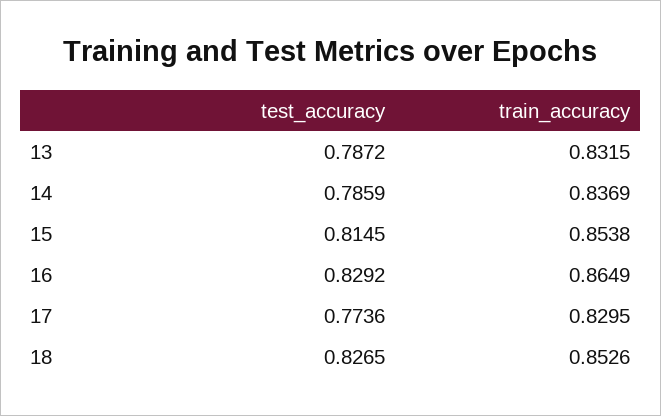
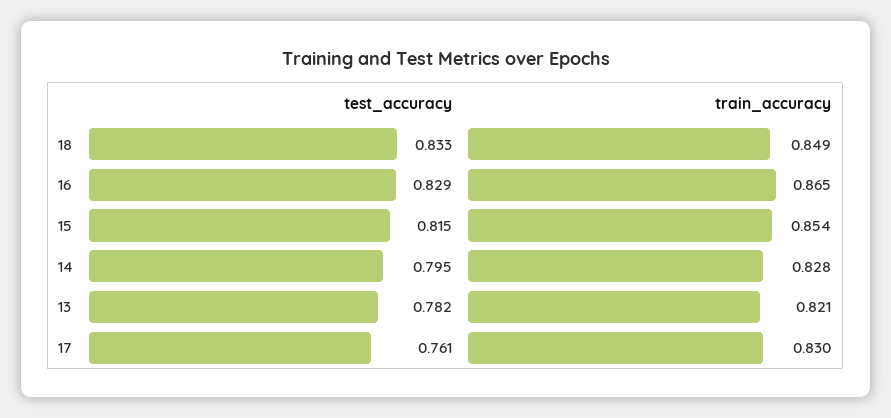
  {
    "test_accuracy": {
-     "13": 0.7872,
+     "13": 0.782,
-     "14": 0.7859,
+     "14": 0.795,
      "15": 0.8145,
      "16": 0.8292,
-     "17": 0.7736,
+     "17": 0.761,
-     "18": 0.8265
+     "18": 0.833
    },
    "train_accuracy": {
-     "13": 0.8315,
+     "13": 0.821,
-     "14": 0.8369,
+     "14": 0.828,
      "15": 0.8538,
      "16": 0.8649,
      "17": 0.8295,
-     "18": 0.8526
+     "18": 0.849
    }
  }

